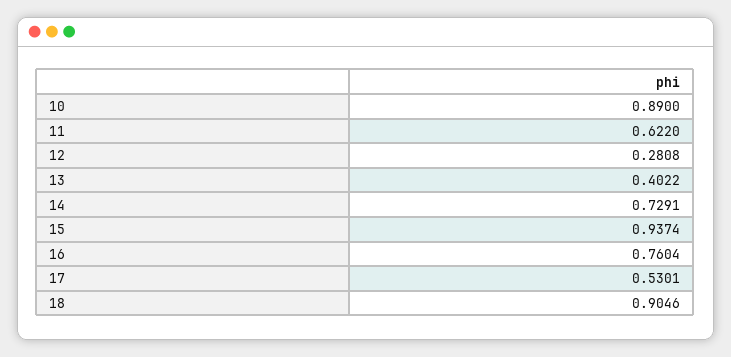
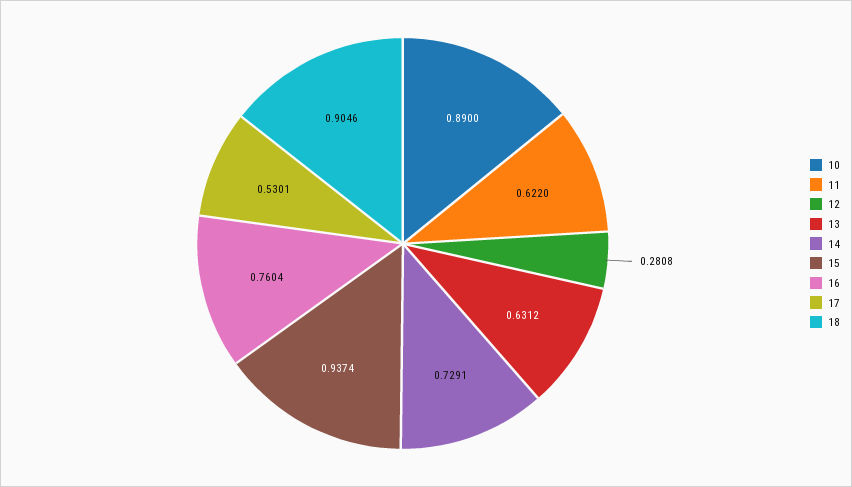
  {
    "10": 0.89,
    "11": 0.622,
    "12": 0.2808,
-   "13": 0.4022,
+   "13": 0.6312,
    "14": 0.7291,
    "15": 0.9374,
    "16": 0.7604,
    "17": 0.5301,
    "18": 0.9046
  }

